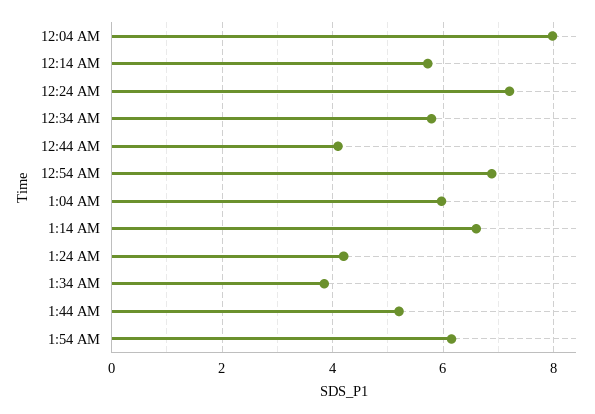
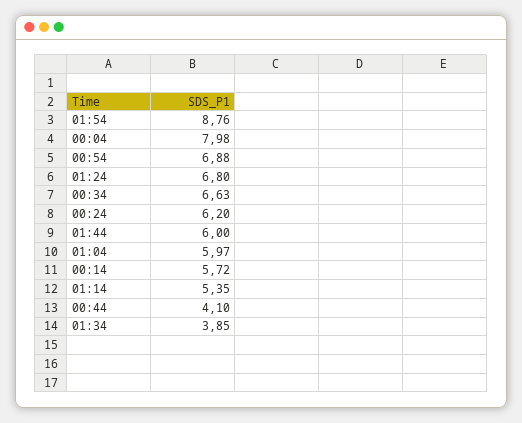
  {
    "12:04 AM": 7.98,
    "12:14 AM": 5.72,
-   "12:24 AM": 7.2,
+   "12:24 AM": 6.2,
-   "12:34 AM": 5.8,
+   "12:34 AM": 6.63,
    "12:44 AM": 4.1,
    "12:54 AM": 6.88,
    "1:04 AM": 5.97,
-   "1:14 AM": 6.6,
+   "1:14 AM": 5.35,
-   "1:24 AM": 4.2,
+   "1:24 AM": 6.8,
    "1:34 AM": 3.85,
-   "1:44 AM": 5.2,
+   "1:44 AM": 6,
-   "1:54 AM": 6.2
+   "1:54 AM": 8.76
  }

